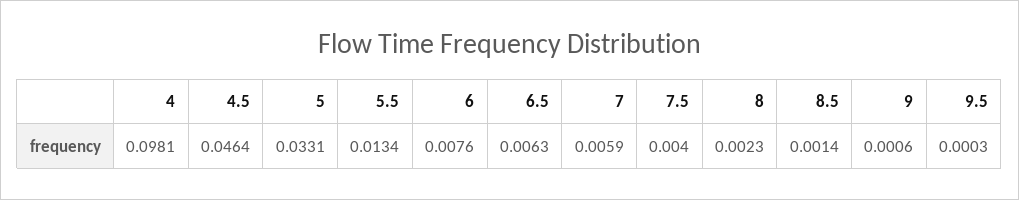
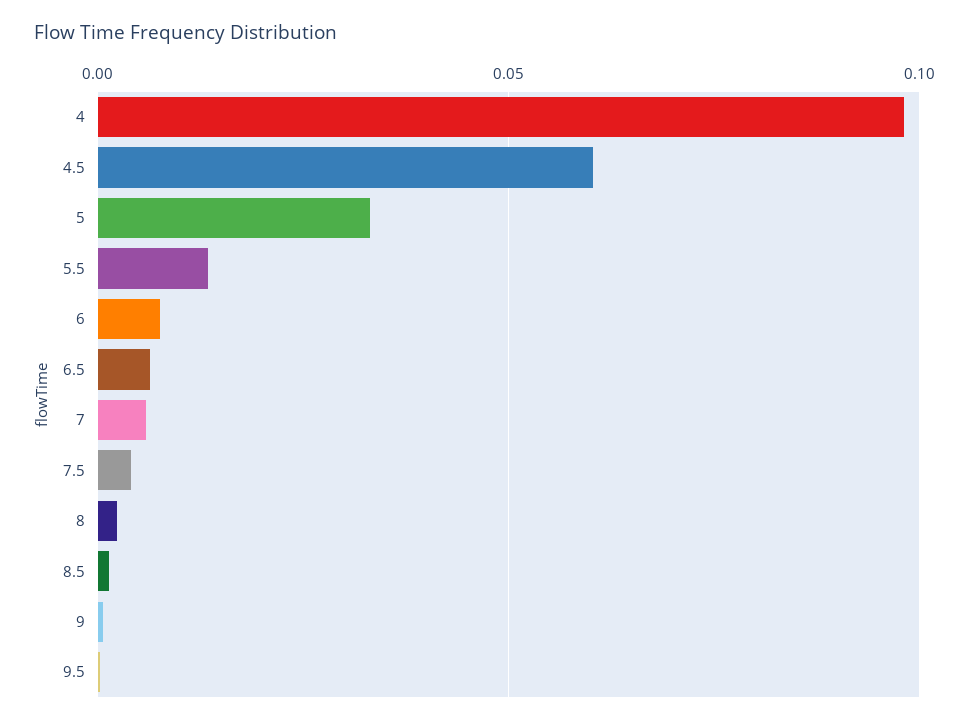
  {
    "4": 0.0981,
-   "4.5": 0.0464,
+   "4.5": 0.06,
    "5": 0.0331,
    "5.5": 0.0134,
    "6": 0.0076,
    "6.5": 0.0063,
    "7": 0.0059,
    "7.5": 0.004,
    "8": 0.0023,
    "8.5": 0.0014,
    "9": 0.0006,
    "9.5": 0.0003
  }

